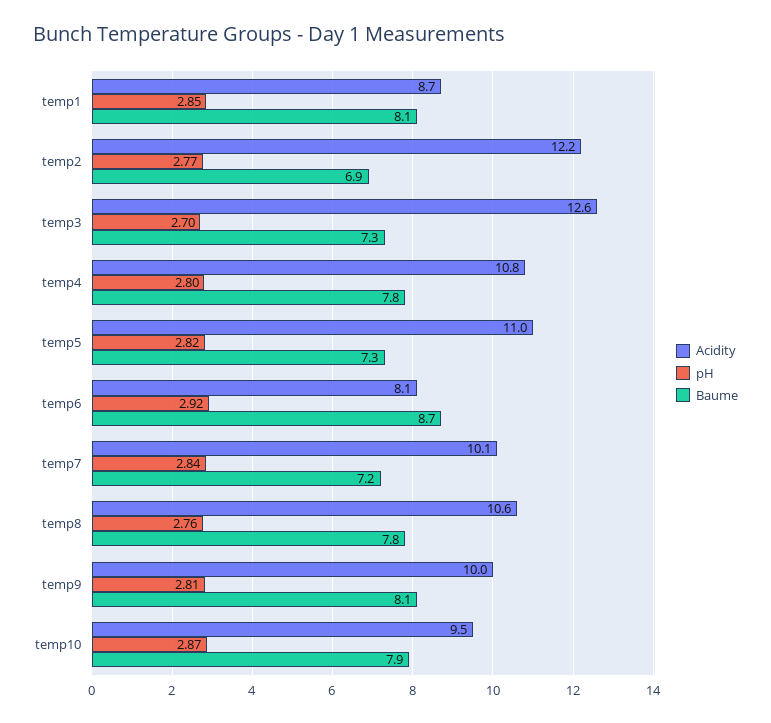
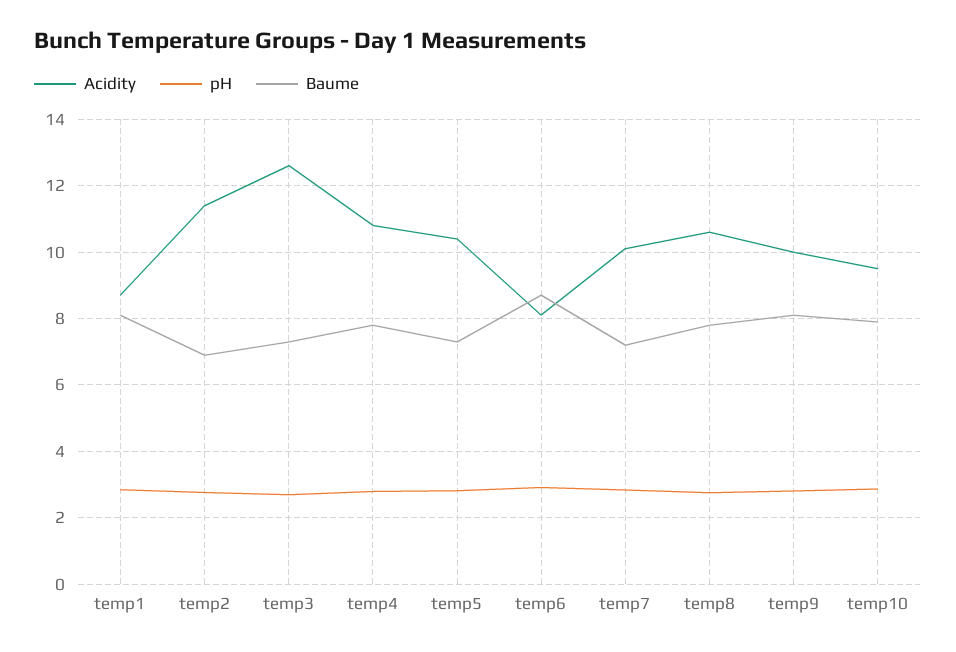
  {
    "Acidity": {
      "temp1": 8.7,
-     "temp2": 12.2,
+     "temp2": 11.4,
      "temp3": 12.6,
      "temp4": 10.8,
-     "temp5": 11,
+     "temp5": 10.4,
      "temp6": 8.1,
      "temp7": 10.1,
      "temp8": 10.6,
      "temp9": 10,
      "temp10": 9.5
    },
    "pH": {
      "temp1": 2.85,
      "temp2": 2.77,
      "temp3": 2.7,
      "temp4": 2.8,
      "temp5": 2.82,
      "temp6": 2.92,
      "temp7": 2.84,
      "temp8": 2.76,
      "temp9": 2.81,
      "temp10": 2.87
    },
    "Baume": {
      "temp1": 8.1,
      "temp2": 6.9,
      "temp3": 7.3,
      "temp4": 7.8,
      "temp5": 7.3,
      "temp6": 8.7,
      "temp7": 7.2,
      "temp8": 7.8,
      "temp9": 8.1,
      "temp10": 7.9
    }
  }

